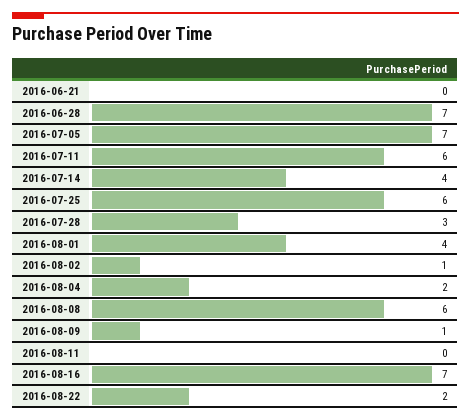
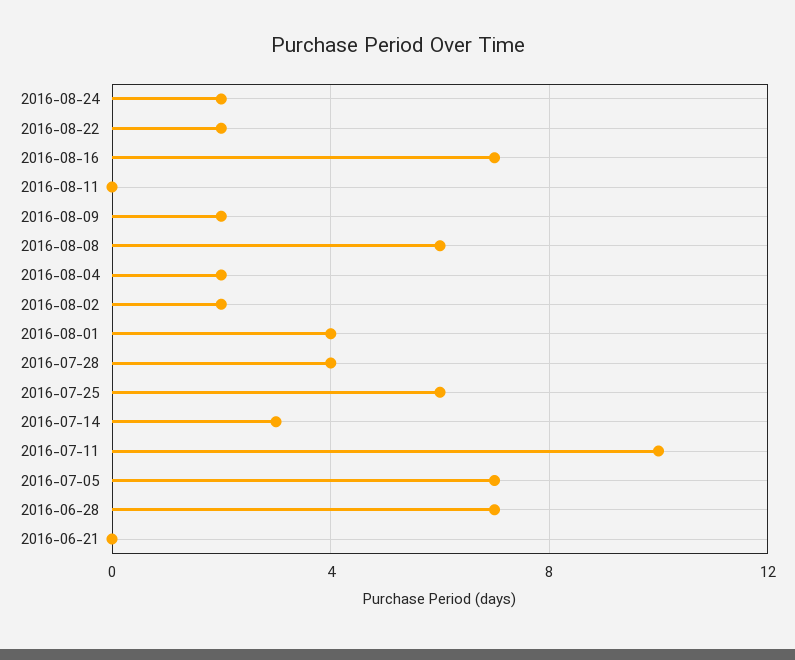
  {
    "2016-06-21": 0,
    "2016-06-28": 7,
    "2016-07-05": 7,
-   "2016-07-11": 6,
+   "2016-07-11": 10,
-   "2016-07-14": 4,
+   "2016-07-14": 3,
    "2016-07-25": 6,
-   "2016-07-28": 3,
+   "2016-07-28": 4,
    "2016-08-01": 4,
-   "2016-08-02": 1,
+   "2016-08-02": 2,
    "2016-08-04": 2,
    "2016-08-08": 6,
-   "2016-08-09": 1,
+   "2016-08-09": 2,
    "2016-08-11": 0,
    "2016-08-16": 7,
-   "2016-08-22": 2
+   "2016-08-22": 2,
+   "2016-08-24": 2
  }

